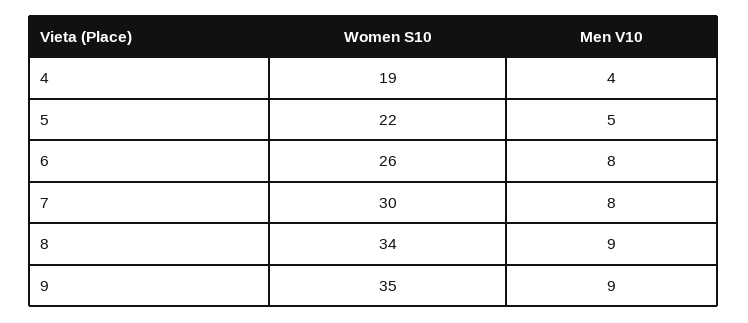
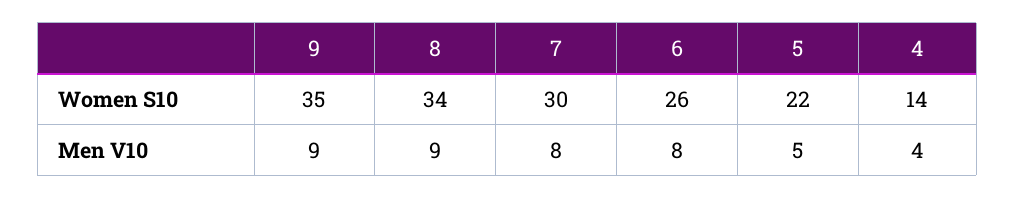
  {
    "Women S10": {
-     "4": 19,
+     "4": 14,
      "5": 22,
      "6": 26,
      "7": 30,
      "8": 34,
      "9": 35
    },
    "Men V10": {
      "4": 4,
      "5": 5,
      "6": 8,
      "7": 8,
      "8": 9,
      "9": 9
    }
  }

